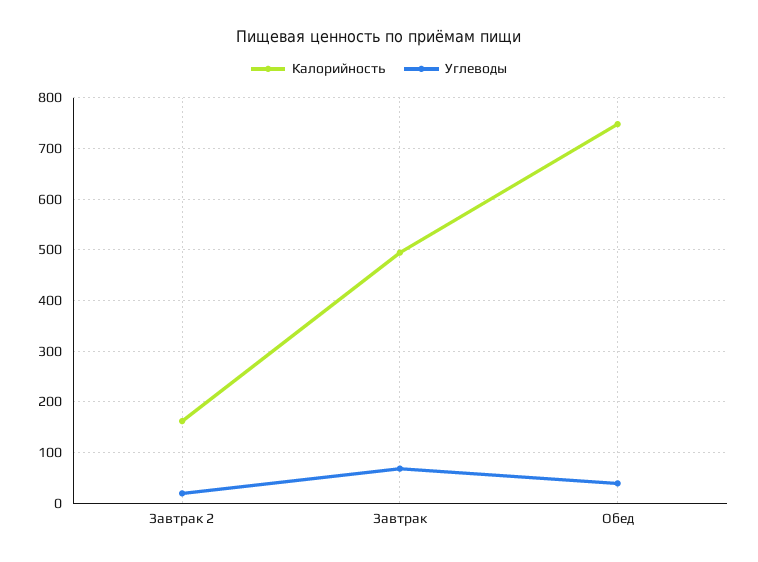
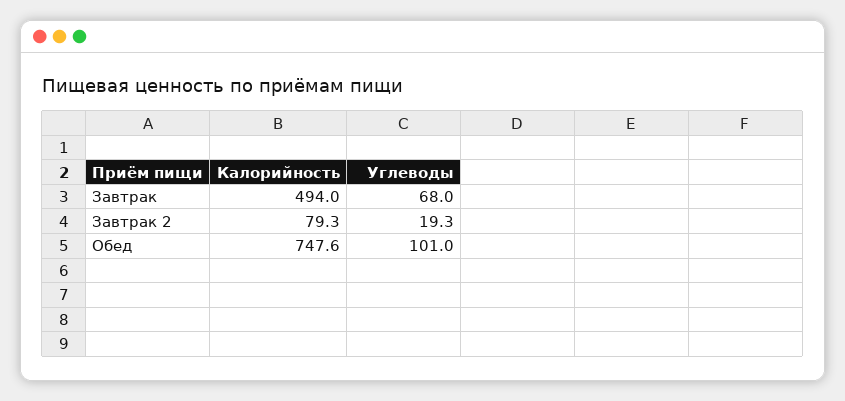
  {
    "Калорийность": {
-     "Завтрак 2": 160,
+     "Завтрак 2": 79.3,
      "Завтрак": 494,
      "Обед": 747.6
    },
    "Углеводы": {
      "Завтрак 2": 19.3,
      "Завтрак": 68,
-     "Обед": 40
+     "Обед": 101
    }
  }

